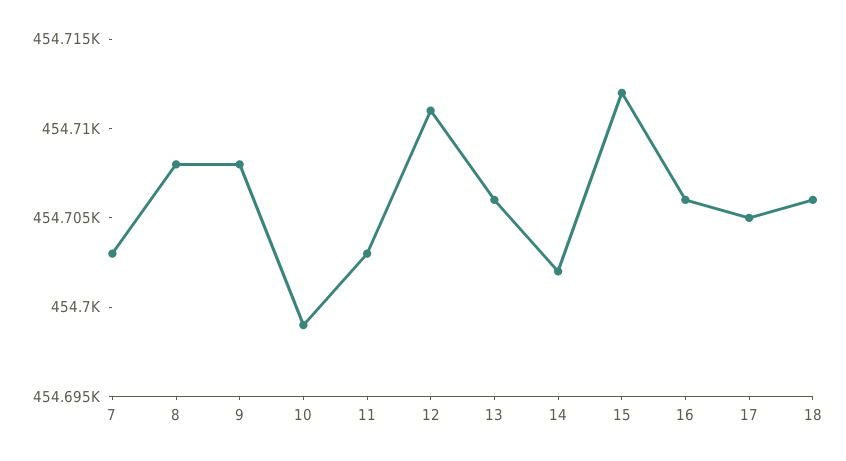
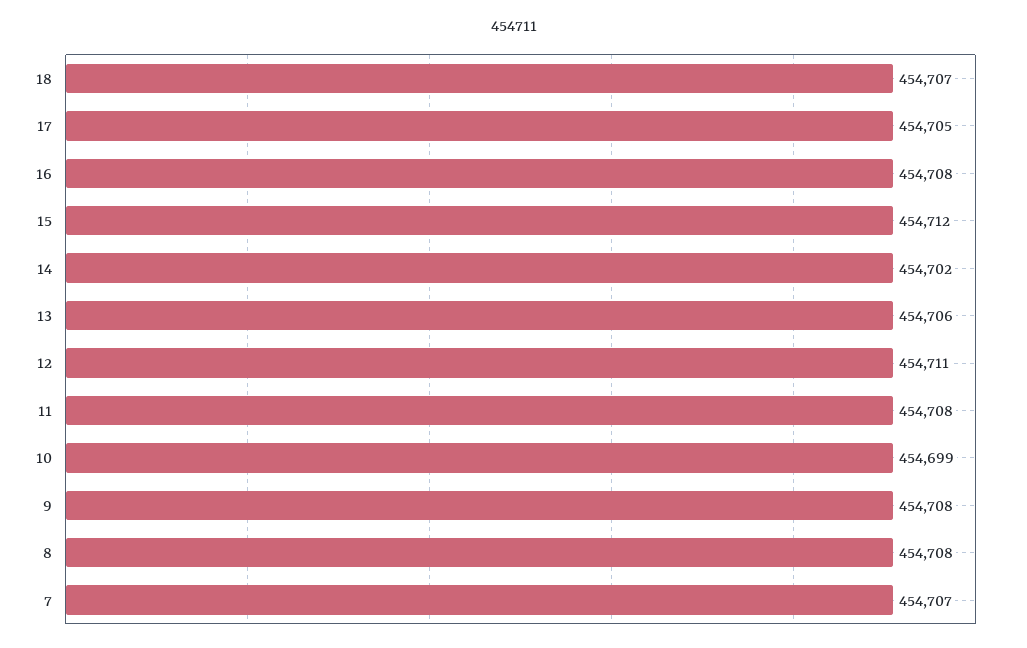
  {
-   "7": 454703,
+   "7": 454707,
    "8": 454708,
    "9": 454708,
    "10": 454699,
-   "11": 454703,
+   "11": 454708,
    "12": 454711,
    "13": 454706,
    "14": 454702,
    "15": 454712,
-   "16": 454706,
+   "16": 454708,
    "17": 454705,
-   "18": 454706
+   "18": 454707
  }

